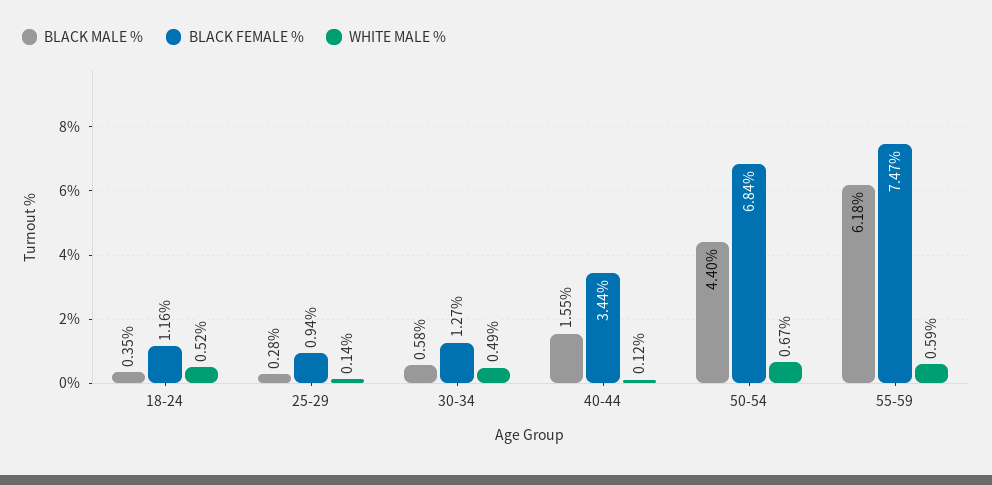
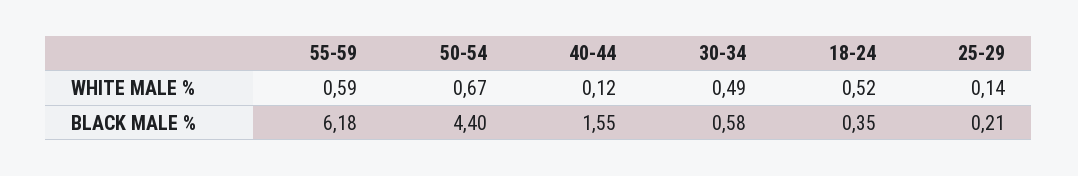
  {
    "BLACK MALE %": {
      "18-24": 0.35,
-     "25-29": 0.28,
+     "25-29": 0.21,
      "30-34": 0.58,
      "40-44": 1.55,
      "50-54": 4.4,
      "55-59": 6.18
    },
-   "BLACK FEMALE %": {
-     "18-24": 1.16,
-     "25-29": 0.94,
-     "30-34": 1.27,
-     "40-44": 3.44,
-     "50-54": 6.84,
-     "55-59": 7.47
-   },
    "WHITE MALE %": {
      "18-24": 0.52,
      "25-29": 0.14,
      "30-34": 0.49,
      "40-44": 0.12,
      "50-54": 0.67,
      "55-59": 0.59
    }
  }

